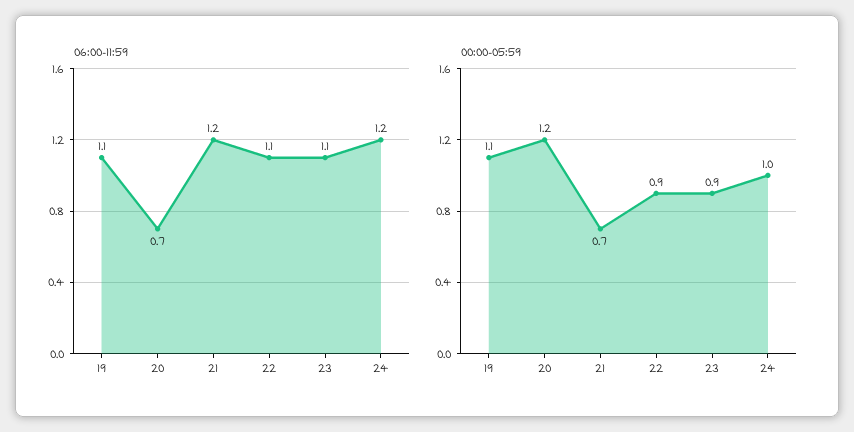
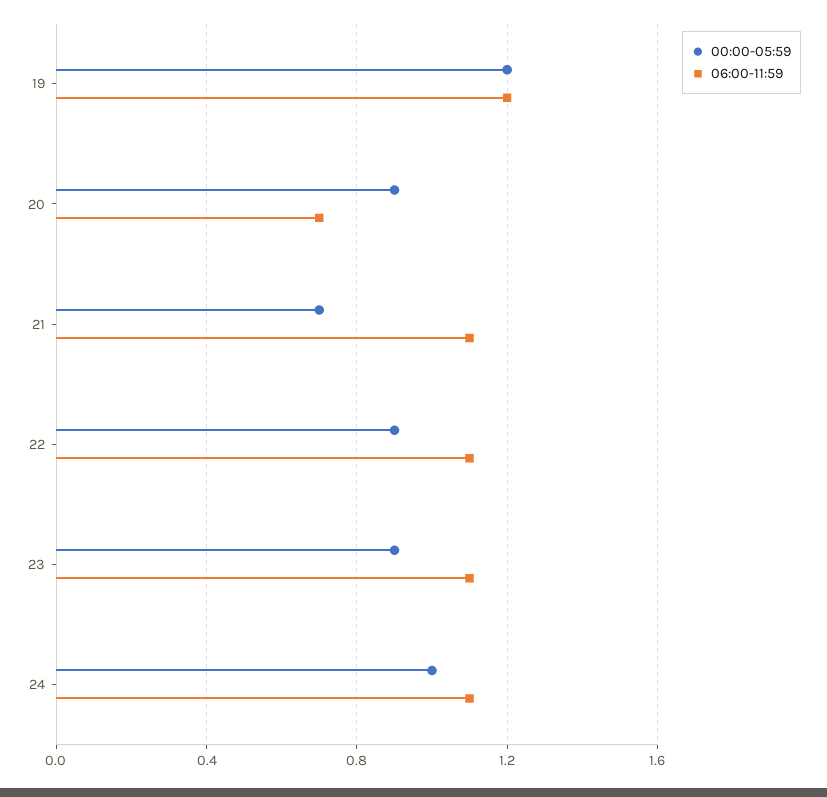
  {
    "06:00-11:59": {
-     "19": 1.1,
+     "19": 1.2,
      "20": 0.7,
-     "21": 1.2,
+     "21": 1.1,
      "22": 1.1,
      "23": 1.1,
-     "24": 1.2
+     "24": 1.1
    },
    "00:00-05:59": {
-     "19": 1.1,
+     "19": 1.2,
-     "20": 1.2,
+     "20": 0.9,
      "21": 0.7,
      "22": 0.9,
      "23": 0.9,
      "24": 1
    }
  }

